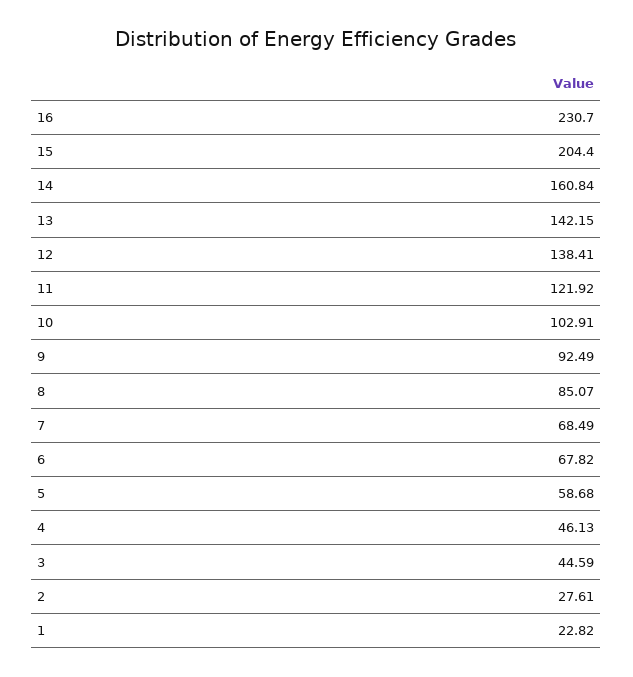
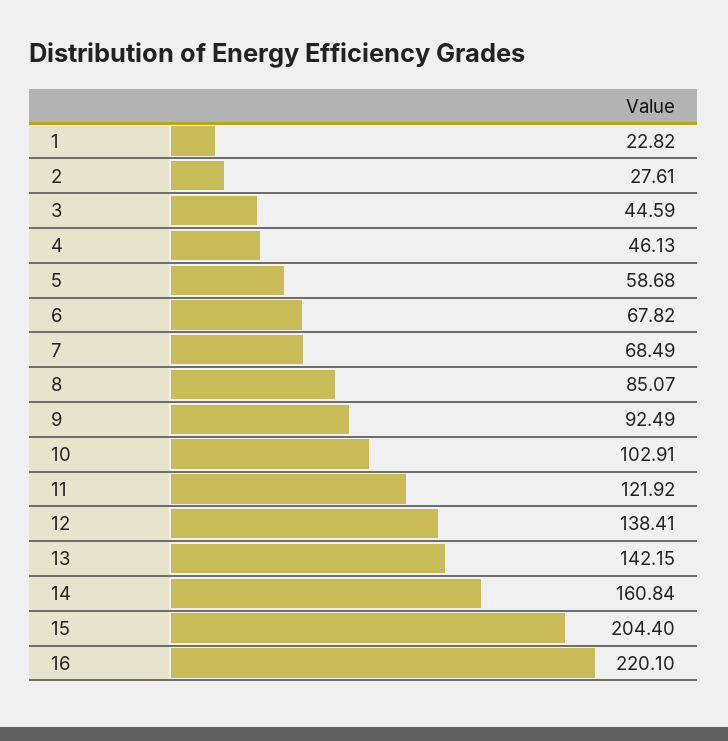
  {
-   "16": 230.7,
+   "16": 220.1,
    "15": 204.4,
    "14": 160.84,
    "13": 142.15,
    "12": 138.41,
    "11": 121.92,
    "10": 102.91,
    "9": 92.49,
    "8": 85.07,
    "7": 68.49,
    "6": 67.82,
    "5": 58.68,
    "4": 46.13,
    "3": 44.59,
    "2": 27.61,
    "1": 22.82
  }

